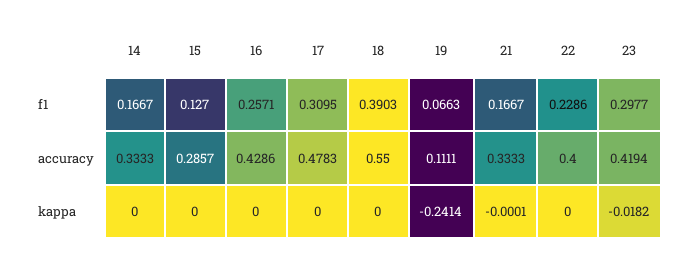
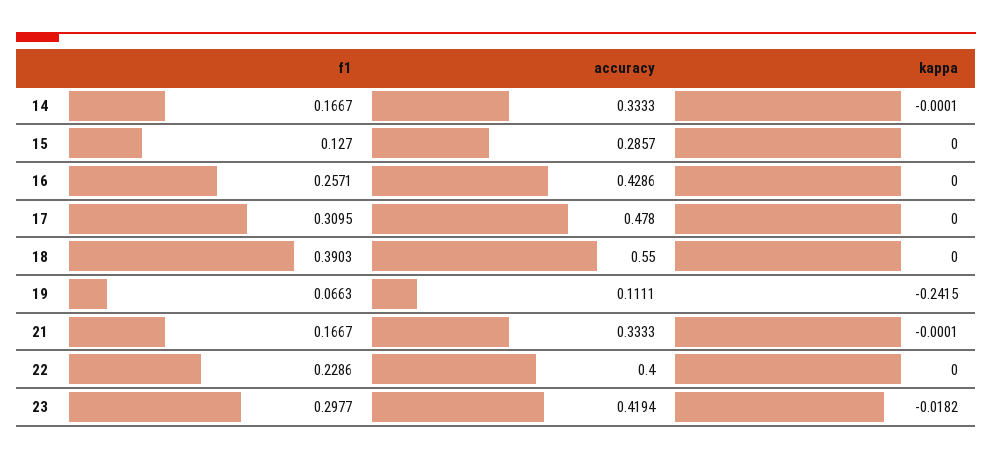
  {
    "14": {
      "f1": 0.1667,
      "accuracy": 0.3333,
-     "kappa": 0
+     "kappa": -0.0001
    },
    "15": {
      "f1": 0.127,
      "accuracy": 0.2857,
      "kappa": 0
    },
    "16": {
      "f1": 0.2571,
      "accuracy": 0.4286,
      "kappa": 0
    },
    "17": {
      "f1": 0.3095,
-     "accuracy": 0.4783,
+     "accuracy": 0.478,
      "kappa": 0
    },
    "18": {
      "f1": 0.3903,
      "accuracy": 0.55,
      "kappa": 0
    },
    "19": {
      "f1": 0.0663,
      "accuracy": 0.1111,
-     "kappa": -0.2414
+     "kappa": -0.2415
    },
    "21": {
      "f1": 0.1667,
      "accuracy": 0.3333,
      "kappa": -0.0001
    },
    "22": {
      "f1": 0.2286,
      "accuracy": 0.4,
      "kappa": 0
    },
    "23": {
      "f1": 0.2977,
      "accuracy": 0.4194,
      "kappa": -0.0182
    }
  }

